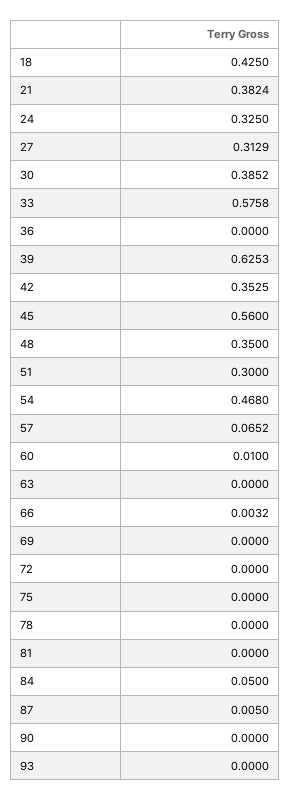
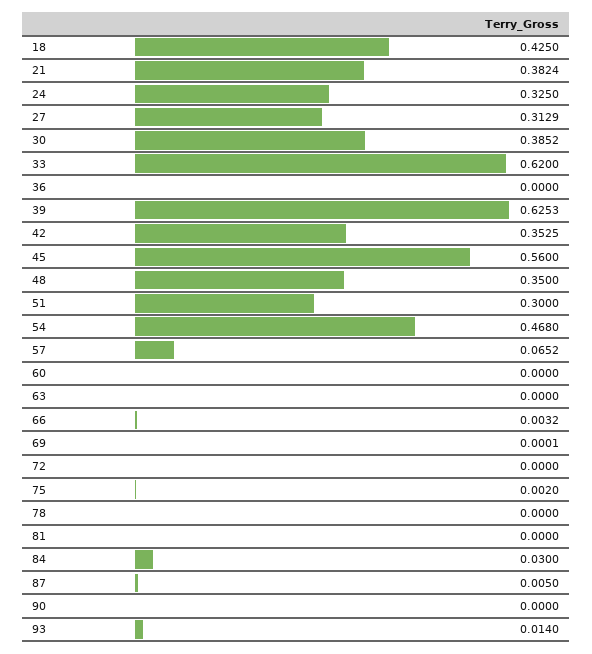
  {
    "18": 0.425,
    "21": 0.3824,
    "24": 0.325,
    "27": 0.3129,
    "30": 0.3852,
-   "33": 0.5758,
+   "33": 0.62,
    "36": 0,
    "39": 0.6253,
    "42": 0.3525,
    "45": 0.56,
    "48": 0.35,
    "51": 0.3,
    "54": 0.468,
    "57": 0.0652,
-   "60": 0.01,
+   "60": 0,
    "63": 0,
    "66": 0.0032,
-   "69": 0,
+   "69": 0.0001,
    "72": 0,
-   "75": 0,
+   "75": 0.002,
    "78": 0,
    "81": 0,
-   "84": 0.05,
+   "84": 0.03,
    "87": 0.005,
    "90": 0,
-   "93": 0
+   "93": 0.014
  }

